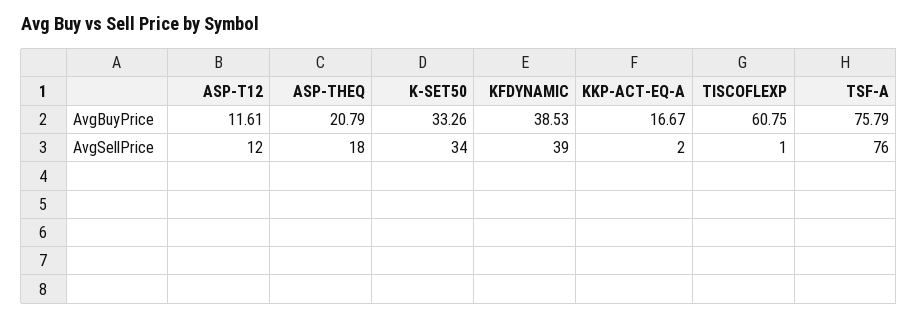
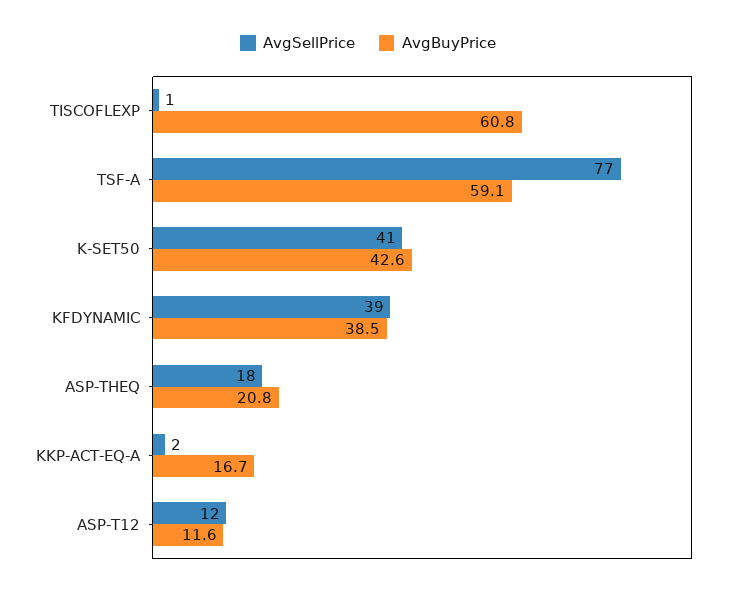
  {
    "AvgBuyPrice": {
      "ASP-T12": 11.61,
      "ASP-THEQ": 20.79,
-     "K-SET50": 33.26,
+     "K-SET50": 42.6,
      "KFDYNAMIC": 38.53,
      "KKP-ACT-EQ-A": 16.67,
      "TISCOFLEXP": 60.75,
-     "TSF-A": 75.79
+     "TSF-A": 59.1
    },
    "AvgSellPrice": {
      "ASP-T12": 12,
      "ASP-THEQ": 18,
-     "K-SET50": 34,
+     "K-SET50": 41,
      "KFDYNAMIC": 39,
      "KKP-ACT-EQ-A": 2,
      "TISCOFLEXP": 1,
-     "TSF-A": 76
+     "TSF-A": 77
    }
  }

